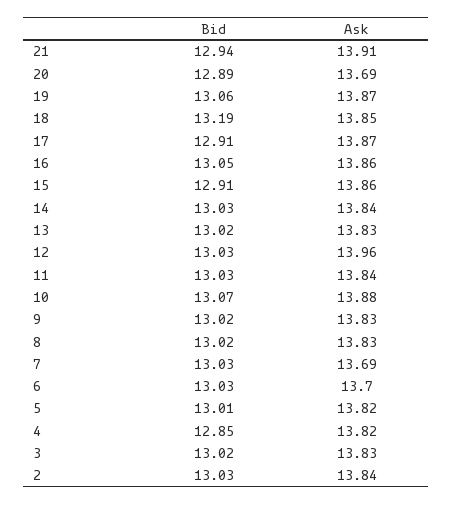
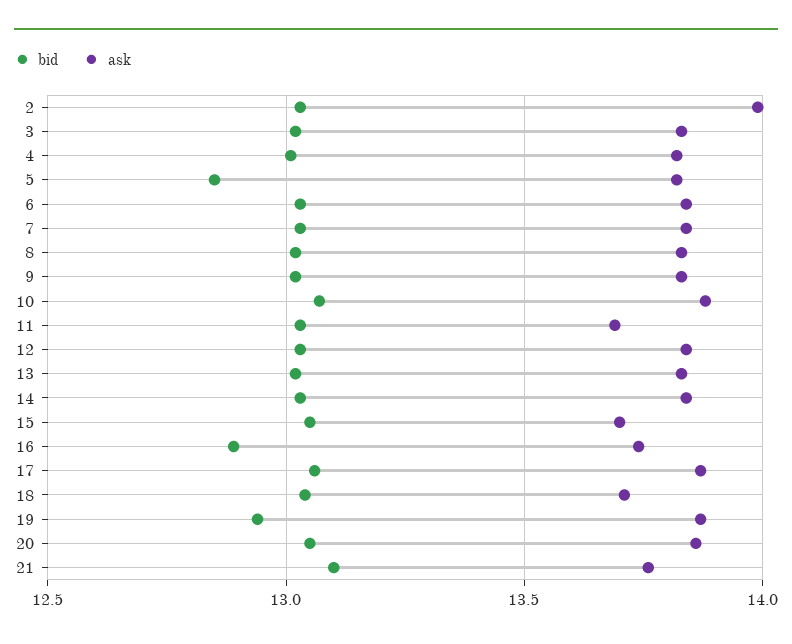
  {
    "Bid": {
-     "21": 12.94,
+     "21": 13.1,
-     "20": 12.89,
+     "20": 13.05,
-     "19": 13.06,
+     "19": 12.95,
-     "18": 13.19,
+     "18": 13.05,
-     "17": 12.91,
+     "17": 13.05,
-     "16": 13.05,
+     "16": 12.9,
-     "15": 12.91,
+     "15": 13.05,
      "14": 13.03,
      "13": 13.02,
      "12": 13.03,
      "11": 13.03,
      "10": 13.07,
      "9": 13.02,
      "8": 13.02,
      "7": 13.03,
      "6": 13.03,
-     "5": 13.01,
+     "5": 12.85,
-     "4": 12.85,
+     "4": 13,
      "3": 13.02,
      "2": 13.03
    },
    "Ask": {
-     "21": 13.91,
+     "21": 13.75,
-     "20": 13.69,
+     "20": 13.85,
      "19": 13.87,
-     "18": 13.85,
+     "18": 13.7,
      "17": 13.87,
-     "16": 13.86,
+     "16": 13.75,
-     "15": 13.86,
+     "15": 13.7,
      "14": 13.84,
      "13": 13.83,
-     "12": 13.96,
+     "12": 13.85,
-     "11": 13.84,
+     "11": 13.7,
      "10": 13.88,
      "9": 13.83,
      "8": 13.83,
-     "7": 13.69,
+     "7": 13.85,
-     "6": 13.7,
+     "6": 13.85,
      "5": 13.82,
      "4": 13.82,
      "3": 13.83,
-     "2": 13.84
+     "2": 14
    }
  }

